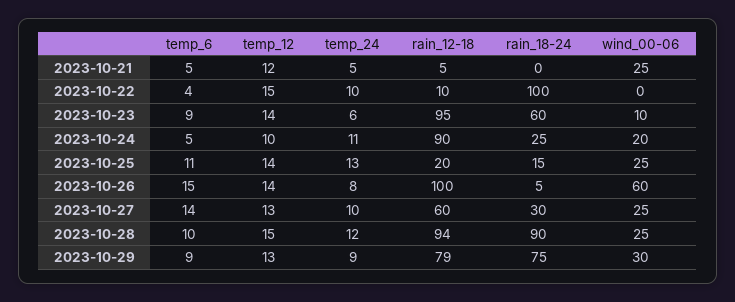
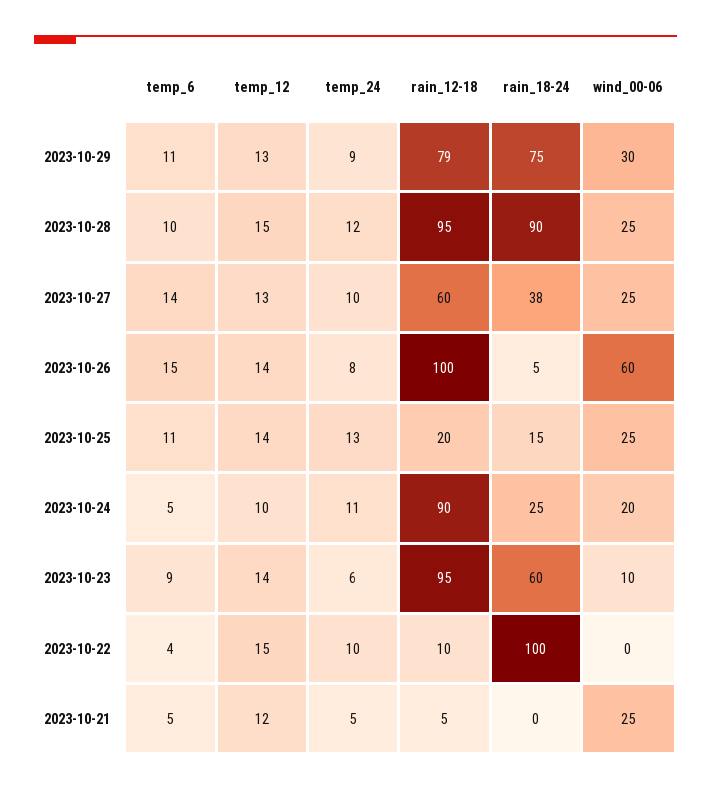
  {
    "temp_6": {
      "2023-10-21": 5,
      "2023-10-22": 4,
      "2023-10-23": 9,
      "2023-10-24": 5,
      "2023-10-25": 11,
      "2023-10-26": 15,
      "2023-10-27": 14,
      "2023-10-28": 10,
-     "2023-10-29": 9
+     "2023-10-29": 11
    },
    "temp_12": {
      "2023-10-21": 12,
      "2023-10-22": 15,
      "2023-10-23": 14,
      "2023-10-24": 10,
      "2023-10-25": 14,
      "2023-10-26": 14,
      "2023-10-27": 13,
      "2023-10-28": 15,
      "2023-10-29": 13
    },
    "temp_24": {
      "2023-10-21": 5,
      "2023-10-22": 10,
      "2023-10-23": 6,
      "2023-10-24": 11,
      "2023-10-25": 13,
      "2023-10-26": 8,
      "2023-10-27": 10,
      "2023-10-28": 12,
      "2023-10-29": 9
    },
    "rain_12-18": {
      "2023-10-21": 5,
      "2023-10-22": 10,
      "2023-10-23": 95,
      "2023-10-24": 90,
      "2023-10-25": 20,
      "2023-10-26": 100,
      "2023-10-27": 60,
-     "2023-10-28": 94,
+     "2023-10-28": 95,
      "2023-10-29": 79
    },
    "rain_18-24": {
      "2023-10-21": 0,
      "2023-10-22": 100,
      "2023-10-23": 60,
      "2023-10-24": 25,
      "2023-10-25": 15,
      "2023-10-26": 5,
-     "2023-10-27": 30,
+     "2023-10-27": 38,
      "2023-10-28": 90,
      "2023-10-29": 75
    },
    "wind_00-06": {
      "2023-10-21": 25,
      "2023-10-22": 0,
      "2023-10-23": 10,
      "2023-10-24": 20,
      "2023-10-25": 25,
      "2023-10-26": 60,
      "2023-10-27": 25,
      "2023-10-28": 25,
      "2023-10-29": 30
    }
  }

